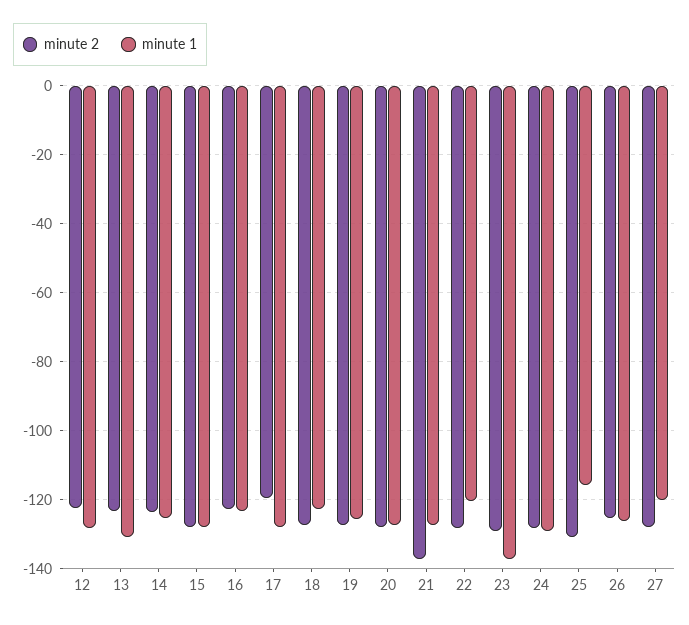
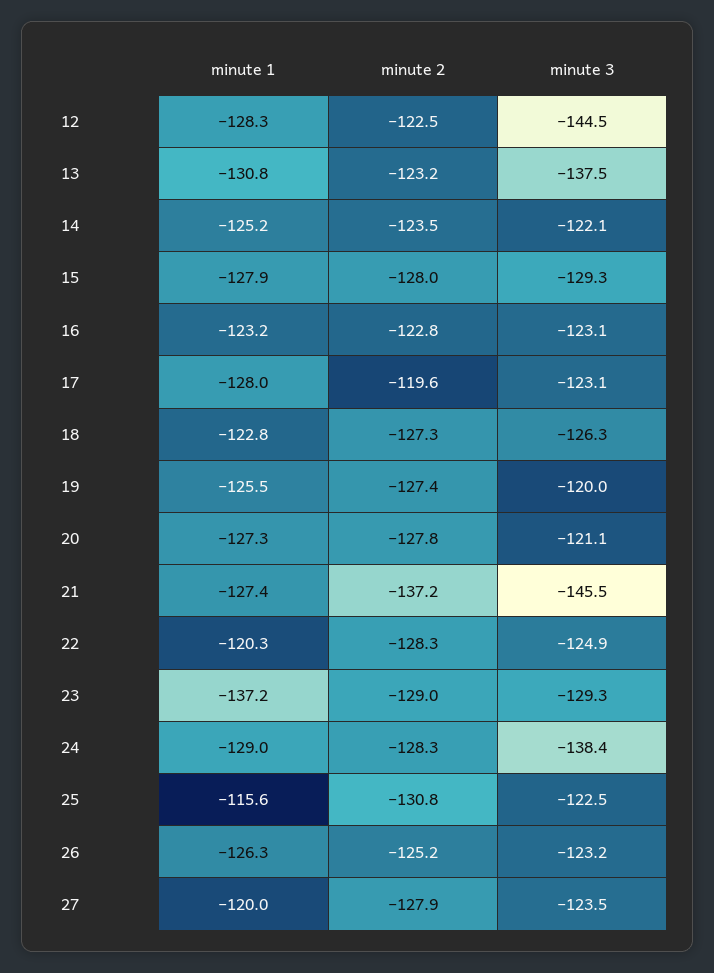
  {
    "minute 2": {
      "12": -122.5,
      "13": -123.2,
      "14": -123.5,
      "15": -128,
      "16": -122.8,
      "17": -119.6,
      "18": -127.3,
      "19": -127.4,
      "20": -127.8,
      "21": -137.2,
      "22": -128.3,
      "23": -129,
      "24": -128.3,
      "25": -130.8,
      "26": -125.2,
      "27": -127.9
    },
    "minute 1": {
      "12": -128.3,
      "13": -130.8,
      "14": -125.2,
      "15": -127.9,
      "16": -123.2,
      "17": -128,
      "18": -122.8,
      "19": -125.5,
      "20": -127.3,
      "21": -127.4,
      "22": -120.3,
      "23": -137.2,
      "24": -129,
      "25": -115.6,
      "26": -126.3,
      "27": -120
-   }
+   },
+   "minute 3": {
+     "12": -144.5,
+     "13": -137.5,
+     "14": -122.1,
+     "15": -129.3,
+     "16": -123.1,
+     "17": -123.1,
+     "18": -126.3,
+     "19": -120,
+     "20": -121.1,
+     "21": -145.5,
+     "22": -124.9,
+     "23": -129.3,
+     "24": -138.4,
+     "25": -122.5,
+     "26": -123.2,
+     "27": -123.5
+   }
  }

